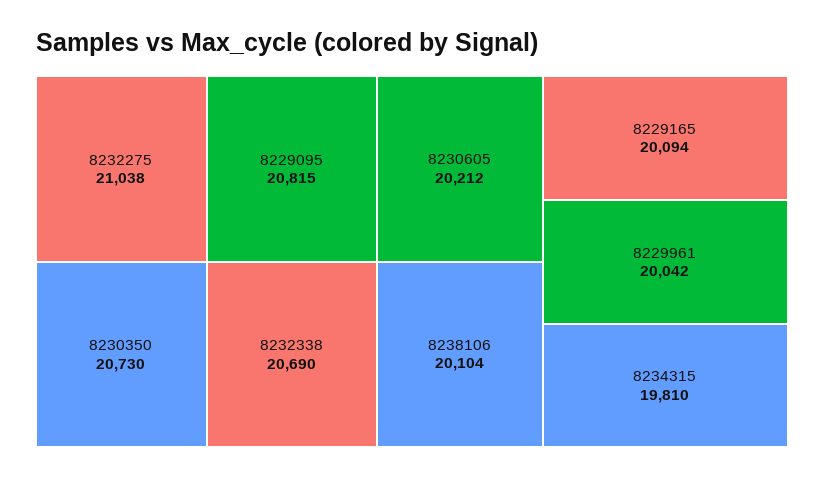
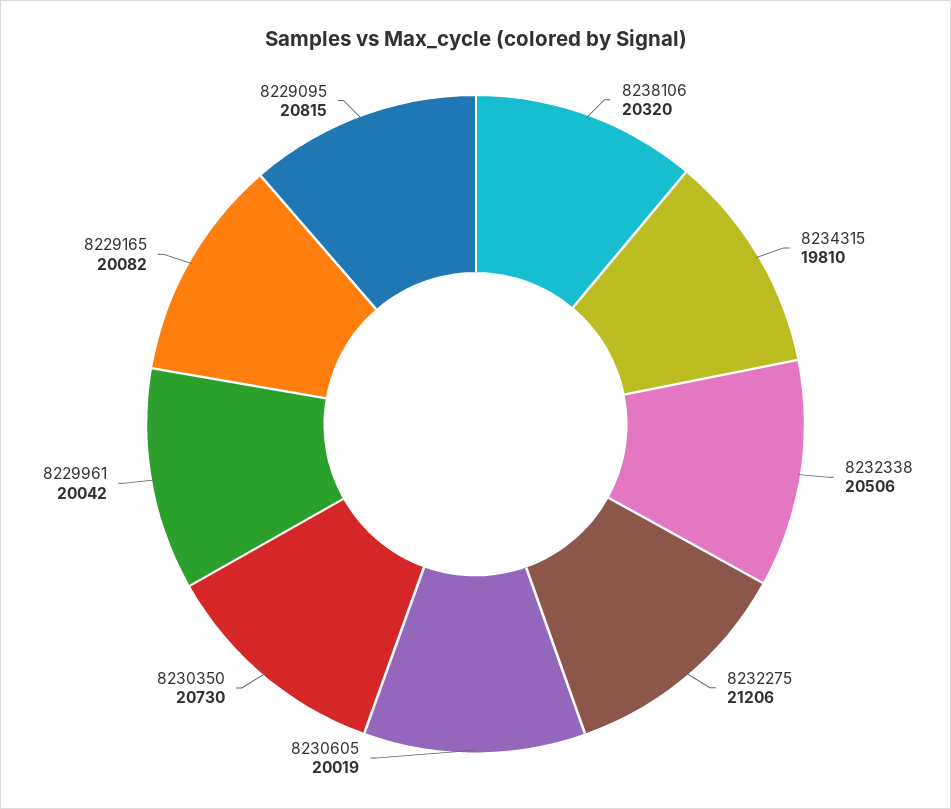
  {
-   "8232275": 21038,
+   "8232275": 21206,
    "8229095": 20815,
    "8230350": 20730,
-   "8232338": 20690,
+   "8232338": 20506,
-   "8230605": 20212,
+   "8230605": 20019,
-   "8238106": 20104,
+   "8238106": 20320,
-   "8229165": 20094,
+   "8229165": 20082,
    "8229961": 20042,
    "8234315": 19810
  }

